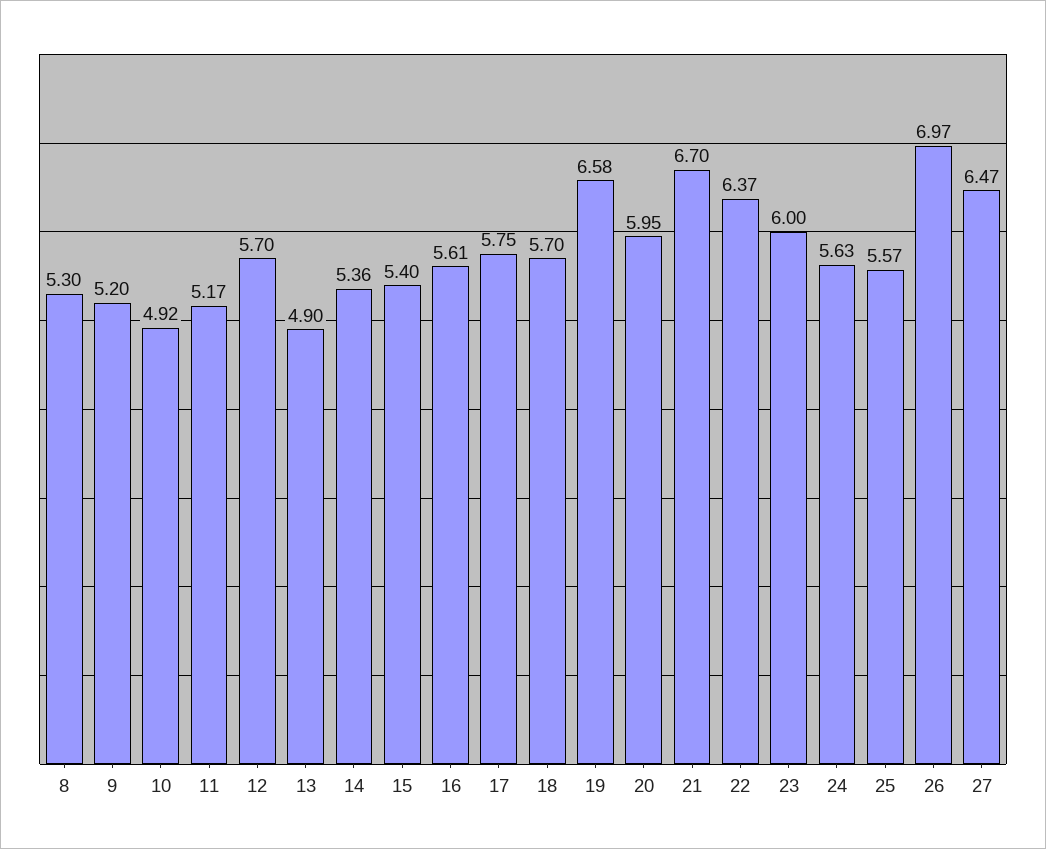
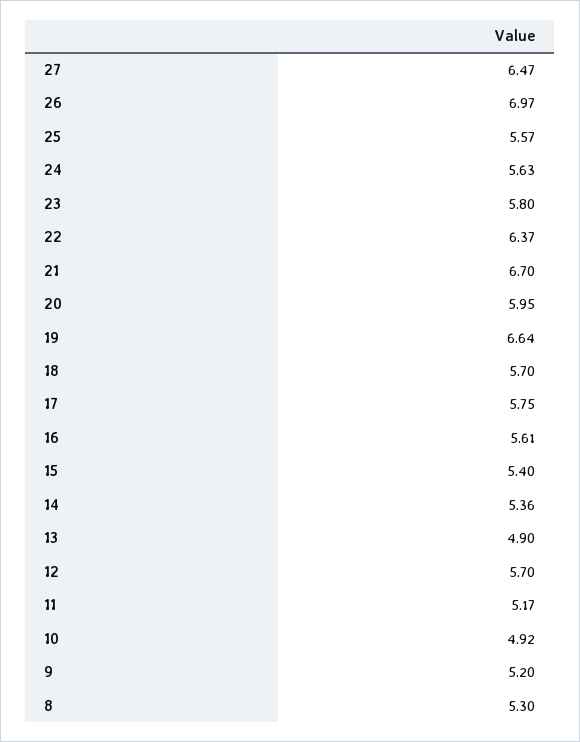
  {
    "8": 5.3,
    "9": 5.2,
    "10": 4.92,
    "11": 5.17,
    "12": 5.7,
    "13": 4.9,
    "14": 5.36,
    "15": 5.4,
    "16": 5.61,
    "17": 5.75,
    "18": 5.7,
-   "19": 6.58,
+   "19": 6.64,
    "20": 5.95,
    "21": 6.7,
    "22": 6.37,
-   "23": 6,
+   "23": 5.8,
    "24": 5.63,
    "25": 5.57,
    "26": 6.97,
    "27": 6.47
  }

